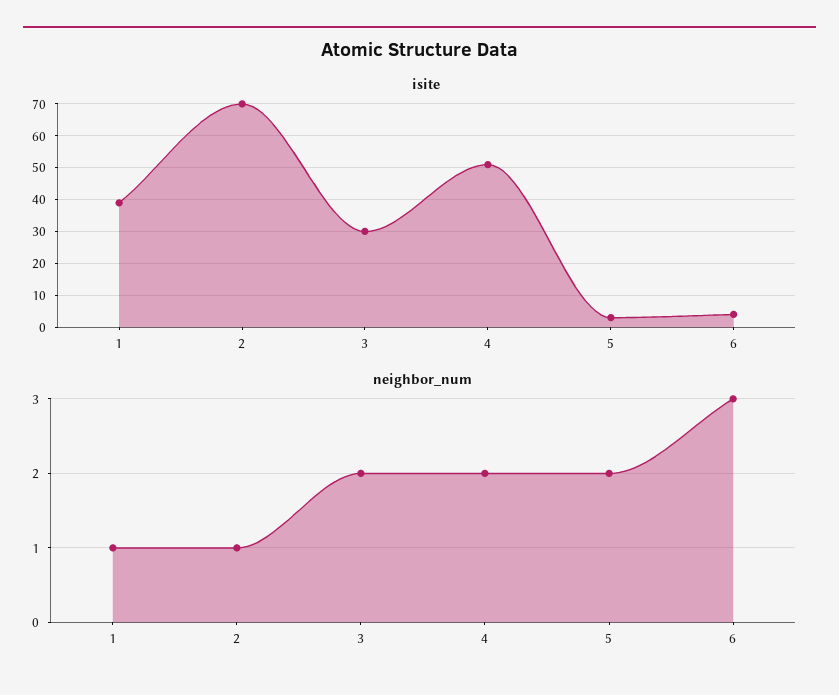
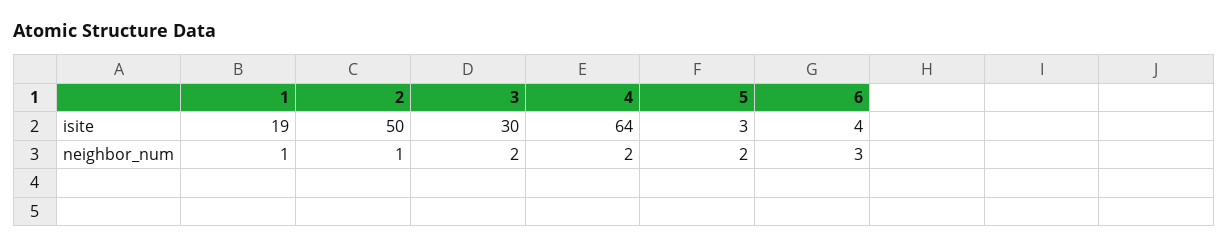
  {
    "isite": {
-     "1": 40,
+     "1": 19,
-     "2": 70,
+     "2": 50,
      "3": 30,
-     "4": 50,
+     "4": 64,
      "5": 3,
      "6": 4
    },
    "neighbor_num": {
      "1": 1,
      "2": 1,
      "3": 2,
      "4": 2,
      "5": 2,
      "6": 3
    }
  }

